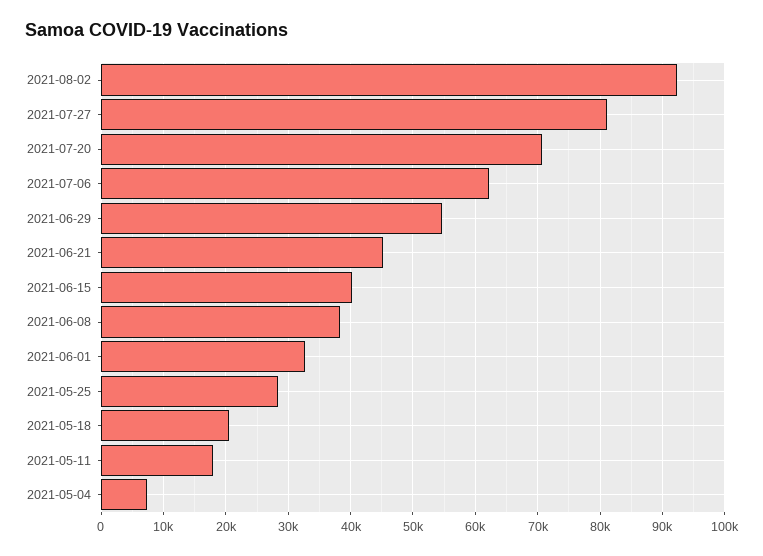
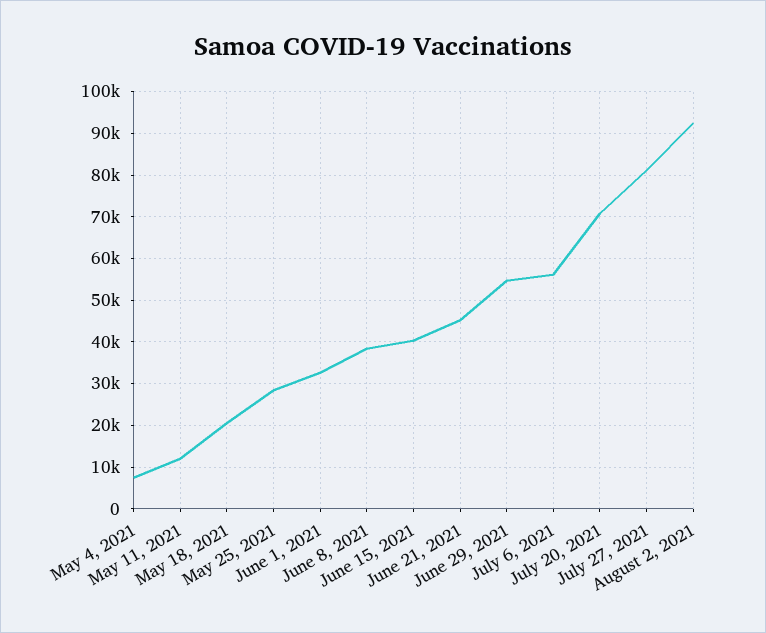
  {
    "2021-08-02": 92000,
    "2021-07-27": 81000,
    "2021-07-20": 71000,
-   "2021-07-06": 62000,
+   "2021-07-06": 56000,
    "2021-06-29": 55000,
    "2021-06-21": 45000,
    "2021-06-15": 40000,
    "2021-06-08": 38000,
    "2021-06-01": 33000,
    "2021-05-25": 28000,
    "2021-05-18": 21000,
-   "2021-05-11": 18000,
+   "2021-05-11": 12000,
    "2021-05-04": 7000
  }

